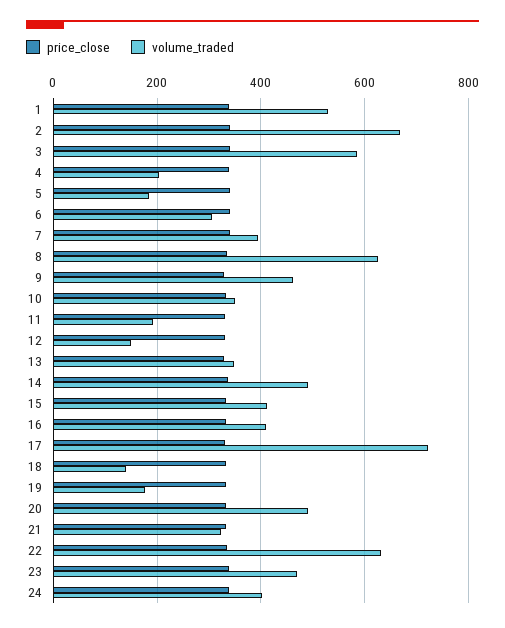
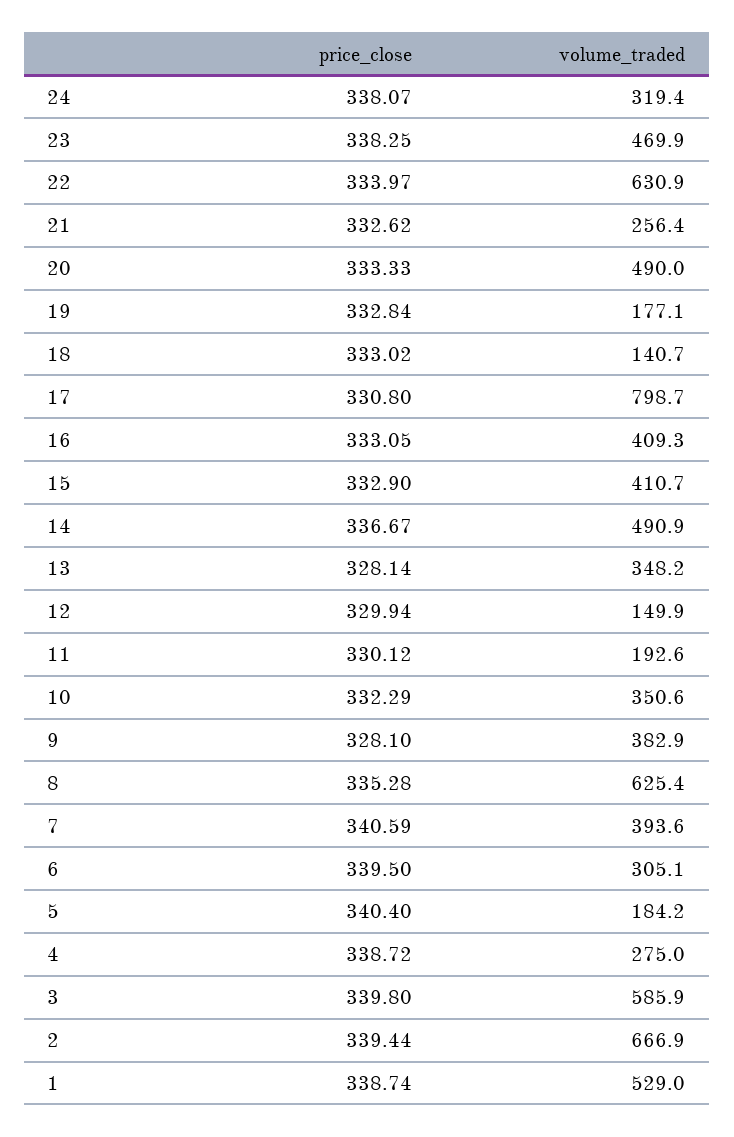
  {
    "price_close": {
      "1": 338.74,
      "2": 339.44,
      "3": 339.8,
      "4": 338.72,
      "5": 340.4,
      "6": 339.5,
      "7": 340.59,
      "8": 335.28,
      "9": 328.1,
      "10": 332.29,
      "11": 330.12,
      "12": 329.94,
      "13": 328.14,
      "14": 336.67,
      "15": 332.9,
      "16": 333.05,
      "17": 330.8,
      "18": 333.02,
      "19": 332.84,
      "20": 333.33,
      "21": 332.62,
      "22": 333.97,
      "23": 338.25,
      "24": 338.07
    },
    "volume_traded": {
      "1": 529,
      "2": 666.9,
      "3": 585.9,
-     "4": 200,
+     "4": 275,
      "5": 184.2,
      "6": 305.1,
      "7": 393.6,
      "8": 625.4,
-     "9": 460,
+     "9": 382.9,
      "10": 350.6,
      "11": 192.6,
      "12": 149.9,
      "13": 348.2,
      "14": 490.9,
      "15": 410.7,
      "16": 409.3,
-     "17": 720,
+     "17": 798.7,
      "18": 140.7,
      "19": 177.1,
      "20": 490,
-     "21": 320,
+     "21": 256.4,
      "22": 630.9,
      "23": 469.9,
-     "24": 400
+     "24": 319.4
    }
  }

